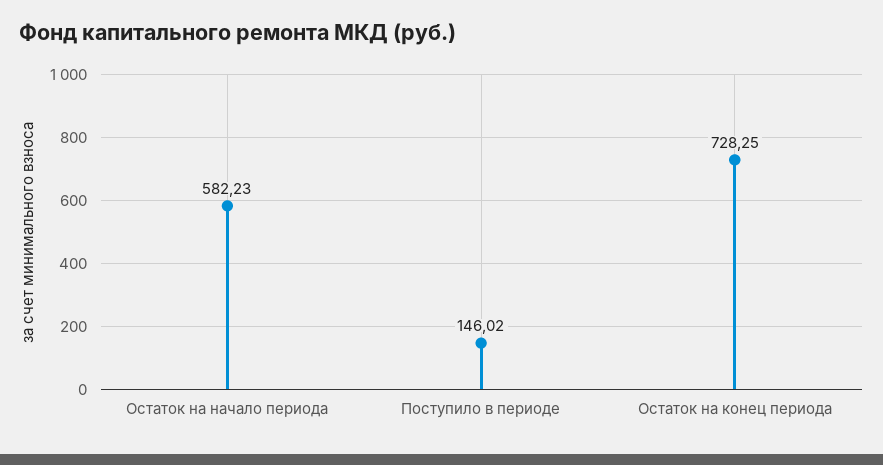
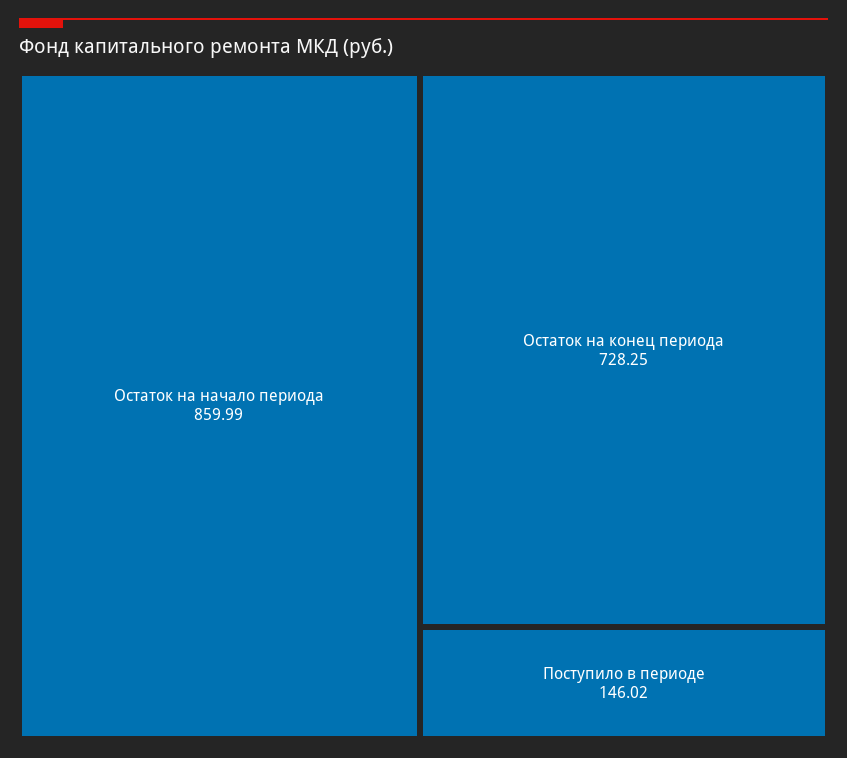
  {
-   "Остаток на начало периода": 582.23,
+   "Остаток на начало периода": 859.99,
    "Поступило в периоде": 146.02,
    "Остаток на конец периода": 728.25
  }

